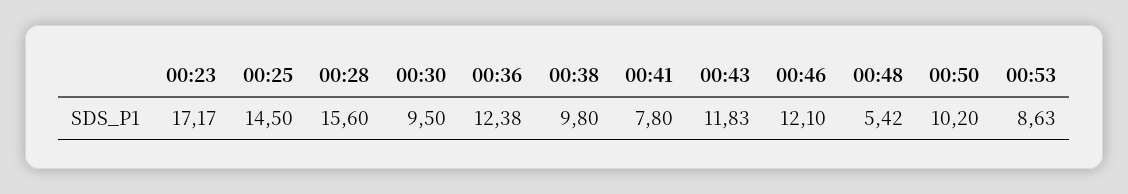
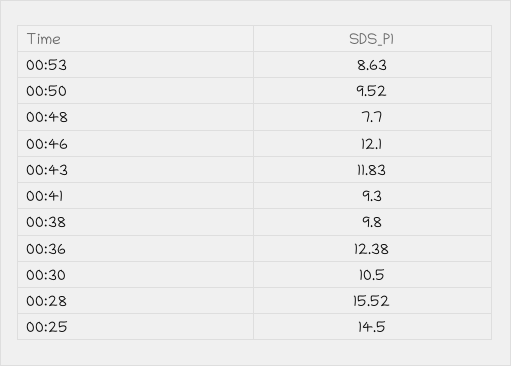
  {
-   "00:23": 17.17,
    "00:25": 14.5,
-   "00:28": 15.6,
+   "00:28": 15.52,
-   "00:30": 9.5,
+   "00:30": 10.5,
    "00:36": 12.38,
    "00:38": 9.8,
-   "00:41": 7.8,
+   "00:41": 9.3,
    "00:43": 11.83,
    "00:46": 12.1,
-   "00:48": 5.42,
+   "00:48": 7.7,
-   "00:50": 10.2,
+   "00:50": 9.52,
    "00:53": 8.63
  }

